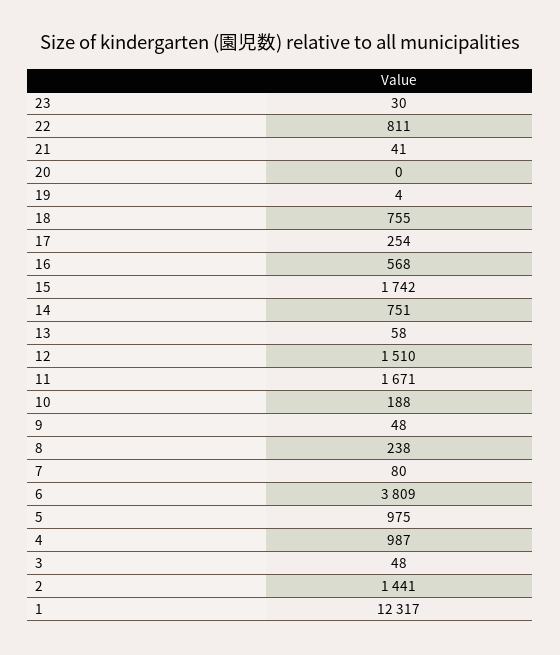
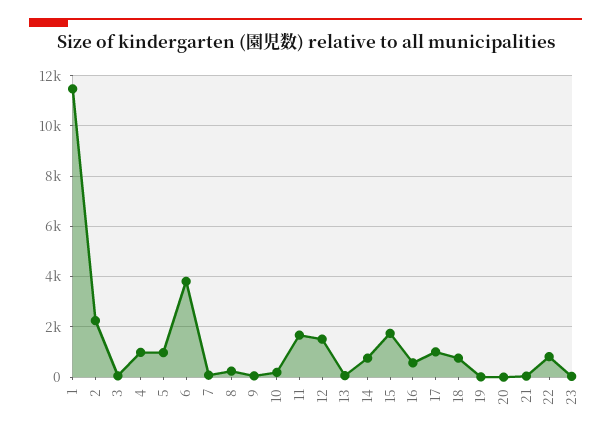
  {
    "23": 30,
    "22": 811,
    "21": 41,
    "20": 0,
    "19": 4,
    "18": 755,
-   "17": 254,
+   "17": 1000,
    "16": 568,
    "15": 1742,
    "14": 751,
    "13": 58,
    "12": 1510,
    "11": 1671,
    "10": 188,
    "9": 48,
    "8": 238,
    "7": 80,
    "6": 3809,
    "5": 975,
    "4": 987,
    "3": 48,
-   "2": 1441,
+   "2": 2250,
-   "1": 12317
+   "1": 11500
  }

